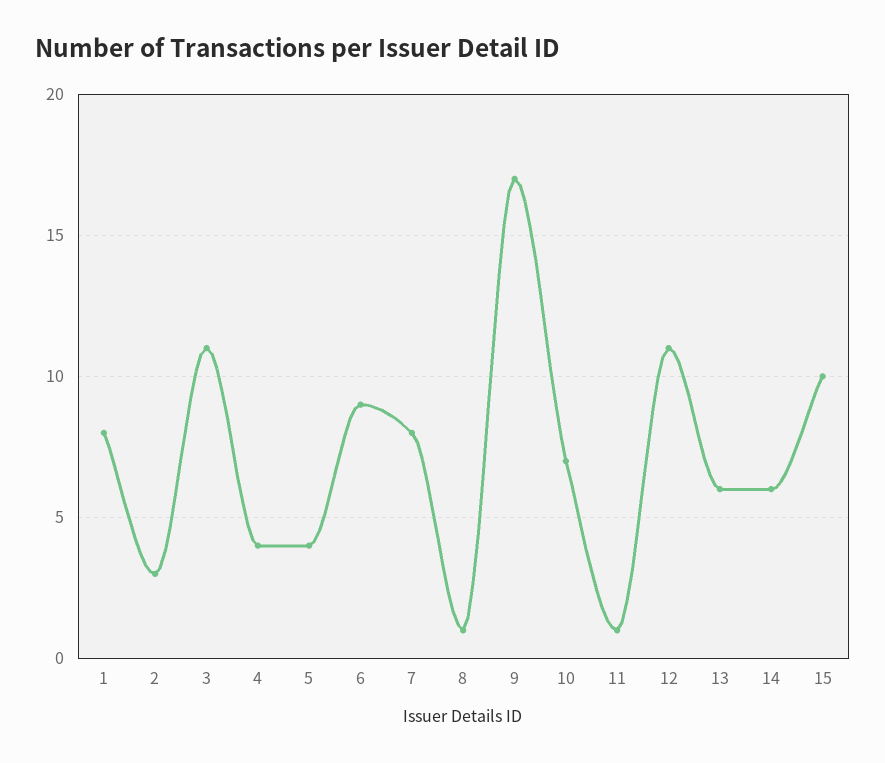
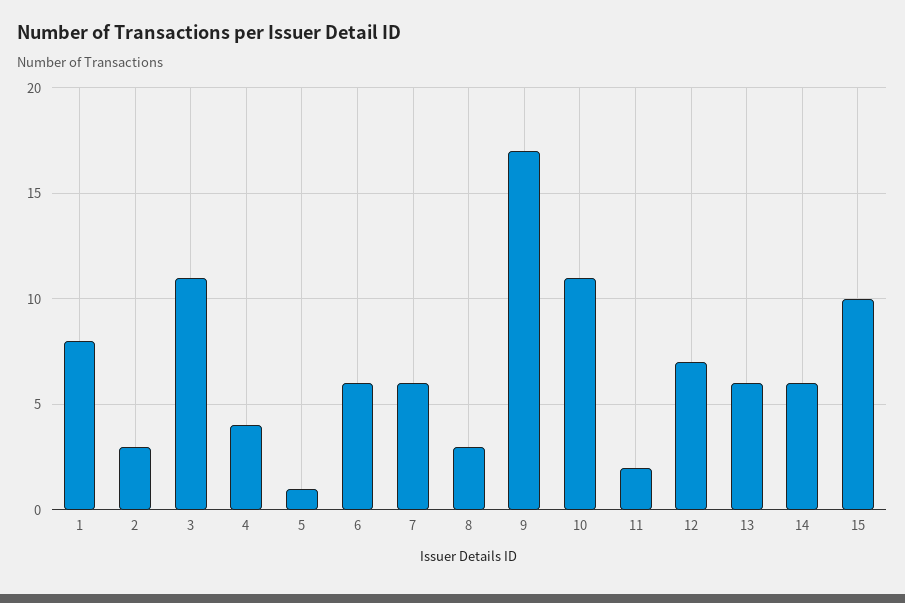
  {
    "1": 8,
    "2": 3,
    "3": 11,
    "4": 4,
-   "5": 4,
+   "5": 1,
-   "6": 9,
+   "6": 6,
-   "7": 8,
+   "7": 6,
-   "8": 1,
+   "8": 3,
    "9": 17,
-   "10": 7,
+   "10": 11,
-   "11": 1,
+   "11": 2,
-   "12": 11,
+   "12": 7,
    "13": 6,
    "14": 6,
    "15": 10
  }

